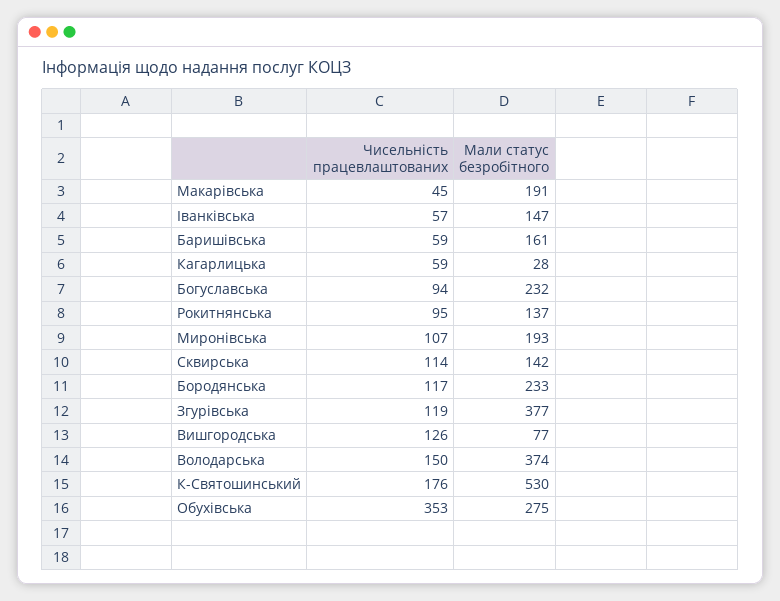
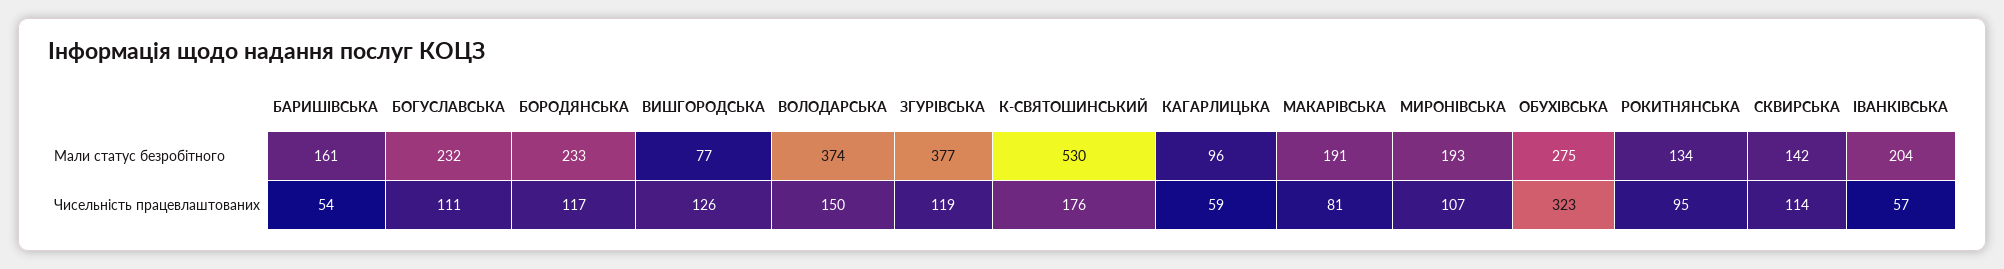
  {
    "Чисельність працевлаштованих": {
-     "Макарівська": 45,
+     "Макарівська": 81,
      "Іванківська": 57,
-     "Баришівська": 59,
+     "Баришівська": 54,
      "Кагарлицька": 59,
-     "Богуславська": 94,
+     "Богуславська": 111,
      "Рокитнянська": 95,
      "Миронівська": 107,
      "Сквирська": 114,
      "Бородянська": 117,
      "Згурівська": 119,
      "Вишгородська": 126,
      "Володарська": 150,
      "К-Святошинський": 176,
-     "Обухівська": 353
+     "Обухівська": 323
    },
    "Мали статус безробітного": {
      "Макарівська": 191,
-     "Іванківська": 147,
+     "Іванківська": 204,
      "Баришівська": 161,
-     "Кагарлицька": 28,
+     "Кагарлицька": 96,
      "Богуславська": 232,
-     "Рокитнянська": 137,
+     "Рокитнянська": 134,
      "Миронівська": 193,
      "Сквирська": 142,
      "Бородянська": 233,
      "Згурівська": 377,
      "Вишгородська": 77,
      "Володарська": 374,
      "К-Святошинський": 530,
      "Обухівська": 275
    }
  }

